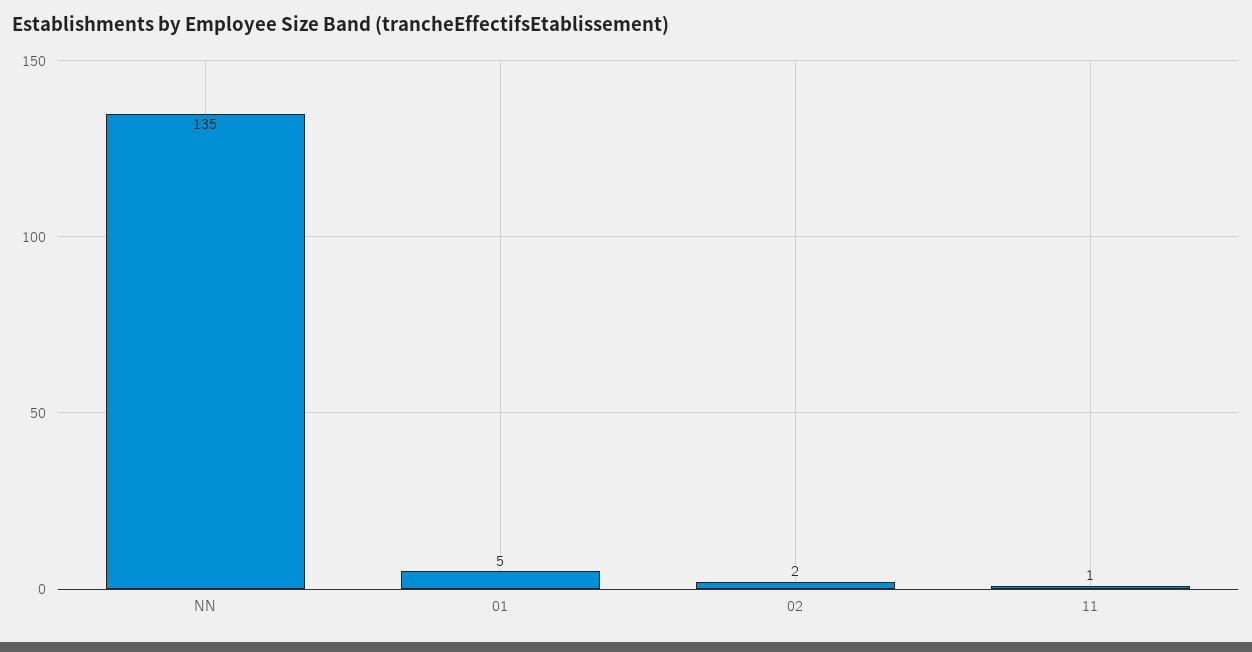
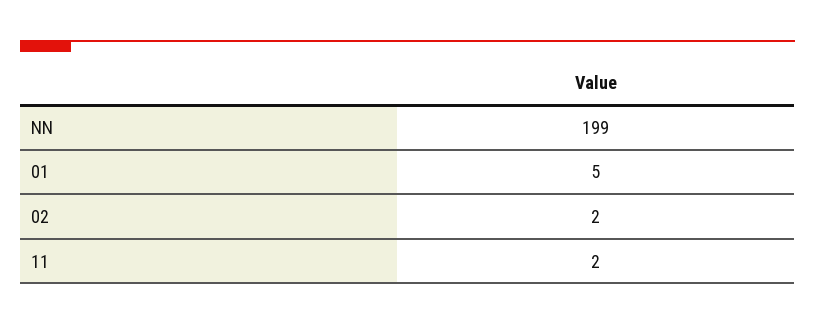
  {
-   "NN": 135,
+   "NN": 199,
    "01": 5,
    "02": 2,
-   "11": 1
+   "11": 2
  }

